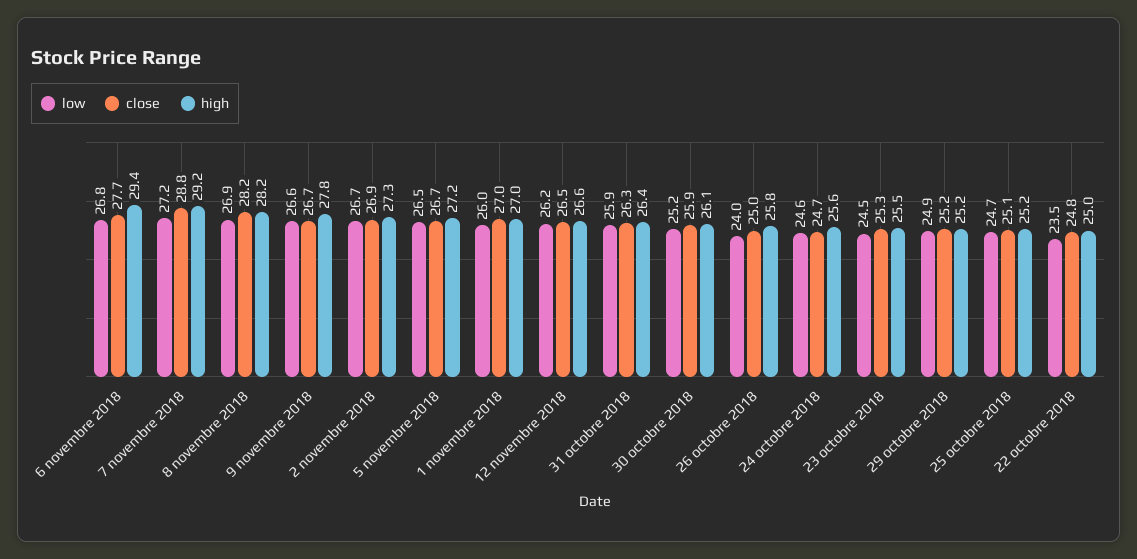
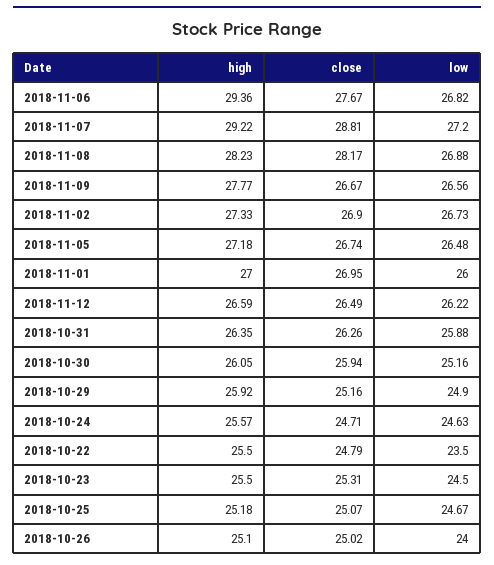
  {
    "low": {
      "6 novembre 2018": 26.82,
      "7 novembre 2018": 27.2,
      "8 novembre 2018": 26.88,
      "9 novembre 2018": 26.56,
      "2 novembre 2018": 26.73,
      "5 novembre 2018": 26.48,
      "1 novembre 2018": 26,
      "12 novembre 2018": 26.22,
      "31 octobre 2018": 25.88,
      "30 octobre 2018": 25.16,
      "26 octobre 2018": 24,
      "24 octobre 2018": 24.63,
      "23 octobre 2018": 24.5,
      "29 octobre 2018": 24.9,
      "25 octobre 2018": 24.67,
      "22 octobre 2018": 23.5
    },
    "close": {
      "6 novembre 2018": 27.67,
      "7 novembre 2018": 28.81,
      "8 novembre 2018": 28.17,
      "9 novembre 2018": 26.67,
      "2 novembre 2018": 26.9,
      "5 novembre 2018": 26.74,
      "1 novembre 2018": 26.95,
      "12 novembre 2018": 26.49,
      "31 octobre 2018": 26.26,
      "30 octobre 2018": 25.94,
      "26 octobre 2018": 25.02,
      "24 octobre 2018": 24.71,
      "23 octobre 2018": 25.31,
      "29 octobre 2018": 25.16,
      "25 octobre 2018": 25.07,
      "22 octobre 2018": 24.79
    },
    "high": {
      "6 novembre 2018": 29.36,
      "7 novembre 2018": 29.22,
      "8 novembre 2018": 28.23,
      "9 novembre 2018": 27.77,
      "2 novembre 2018": 27.33,
      "5 novembre 2018": 27.18,
      "1 novembre 2018": 27,
      "12 novembre 2018": 26.59,
      "31 octobre 2018": 26.35,
      "30 octobre 2018": 26.05,
-     "26 octobre 2018": 25.8,
+     "26 octobre 2018": 25.1,
      "24 octobre 2018": 25.57,
      "23 octobre 2018": 25.5,
-     "29 octobre 2018": 25.2,
+     "29 octobre 2018": 25.92,
      "25 octobre 2018": 25.18,
-     "22 octobre 2018": 25
+     "22 octobre 2018": 25.5
    }
  }

